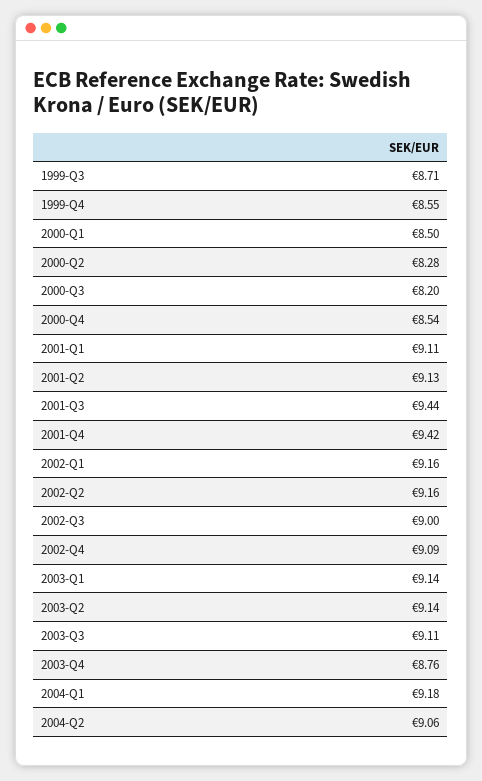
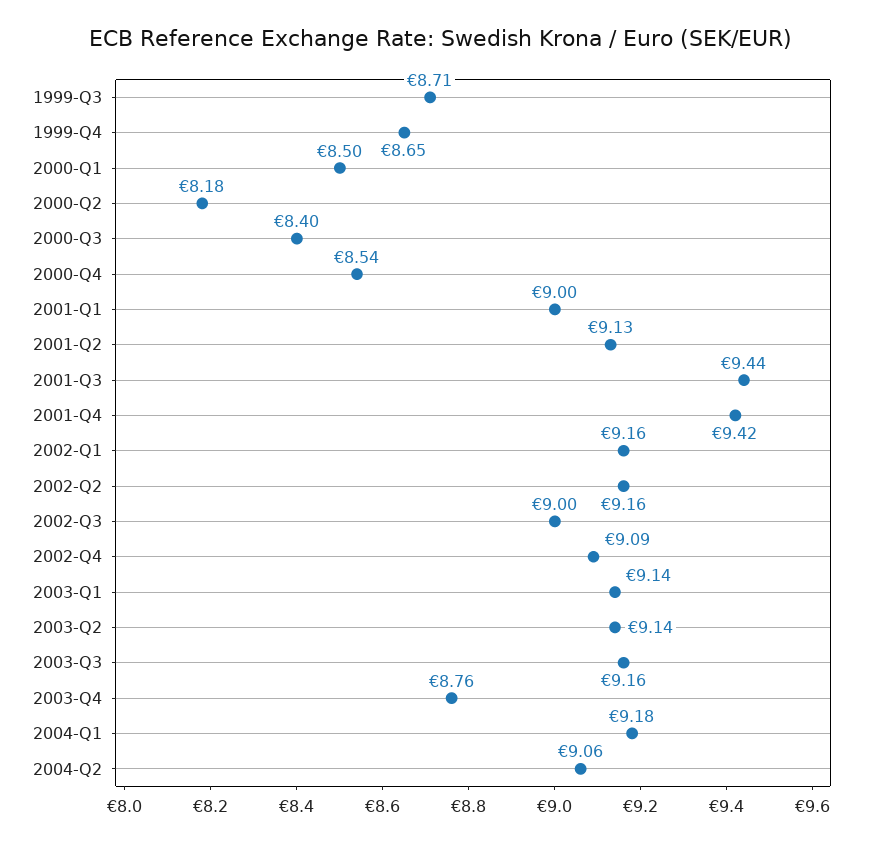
  {
    "1999-Q3": 8.71,
-   "1999-Q4": 8.55,
+   "1999-Q4": 8.65,
    "2000-Q1": 8.5,
-   "2000-Q2": 8.28,
+   "2000-Q2": 8.18,
-   "2000-Q3": 8.2,
+   "2000-Q3": 8.4,
    "2000-Q4": 8.54,
-   "2001-Q1": 9.11,
+   "2001-Q1": 9,
    "2001-Q2": 9.13,
    "2001-Q3": 9.44,
    "2001-Q4": 9.42,
    "2002-Q1": 9.16,
    "2002-Q2": 9.16,
    "2002-Q3": 9,
    "2002-Q4": 9.09,
    "2003-Q1": 9.14,
    "2003-Q2": 9.14,
-   "2003-Q3": 9.11,
+   "2003-Q3": 9.16,
    "2003-Q4": 8.76,
    "2004-Q1": 9.18,
    "2004-Q2": 9.06
  }

